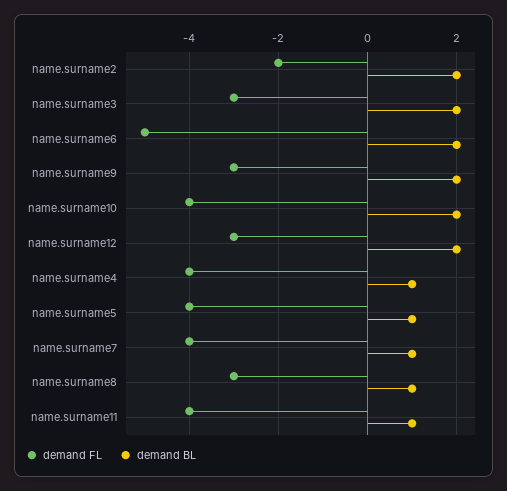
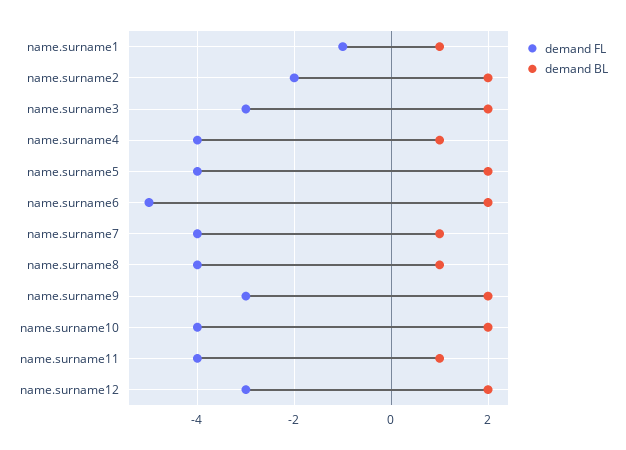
  {
    "demand FL": {
      "name.surname2": -2,
      "name.surname3": -3,
      "name.surname6": -5,
      "name.surname9": -3,
      "name.surname10": -4,
      "name.surname12": -3,
      "name.surname4": -4,
      "name.surname5": -4,
      "name.surname7": -4,
-     "name.surname8": -3,
+     "name.surname8": -4,
-     "name.surname11": -4
+     "name.surname11": -4,
+     "name.surname1": -1
    },
    "demand BL": {
      "name.surname2": 2,
      "name.surname3": 2,
      "name.surname6": 2,
      "name.surname9": 2,
      "name.surname10": 2,
      "name.surname12": 2,
      "name.surname4": 1,
-     "name.surname5": 1,
+     "name.surname5": 2,
      "name.surname7": 1,
      "name.surname8": 1,
-     "name.surname11": 1
+     "name.surname11": 1,
+     "name.surname1": 1
    }
  }

